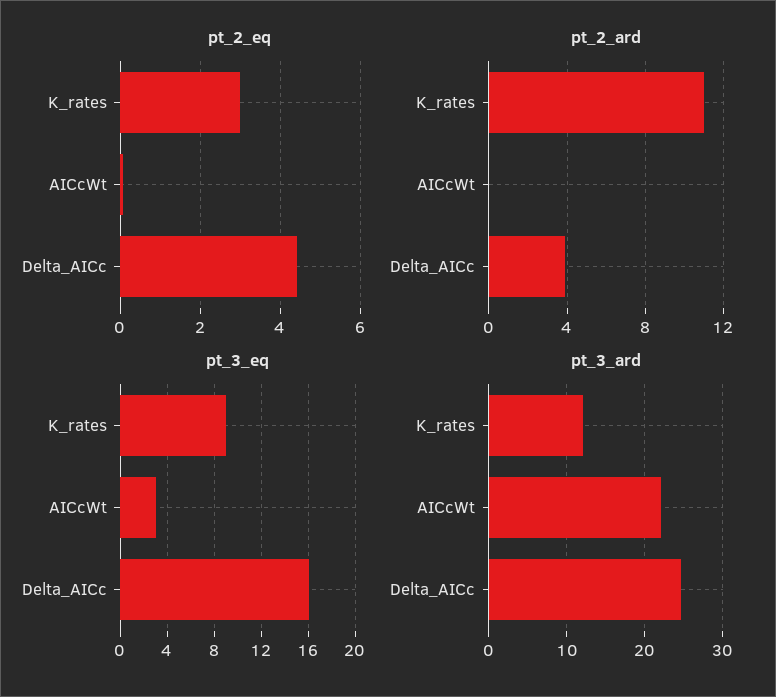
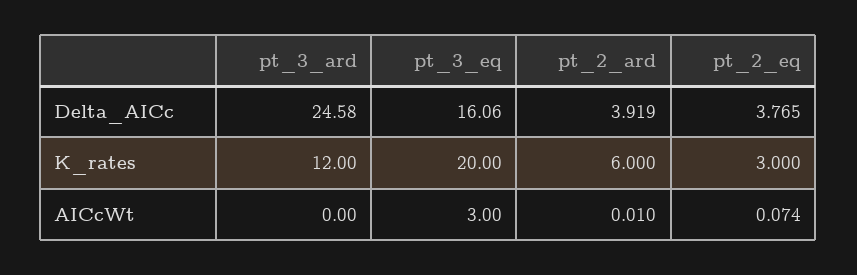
  {
    "pt_2_eq": {
      "K_rates": 3,
      "AICcWt": 0.074,
-     "Delta_AICc": 4.4
+     "Delta_AICc": 3.765
    },
    "pt_2_ard": {
-     "K_rates": 11,
+     "K_rates": 6,
      "AICcWt": 0.01,
      "Delta_AICc": 3.919
    },
    "pt_3_eq": {
-     "K_rates": 9,
+     "K_rates": 20,
      "AICcWt": 3,
      "Delta_AICc": 16.06
    },
    "pt_3_ard": {
      "K_rates": 12,
-     "AICcWt": 22,
+     "AICcWt": 0,
      "Delta_AICc": 24.58
    }
  }

